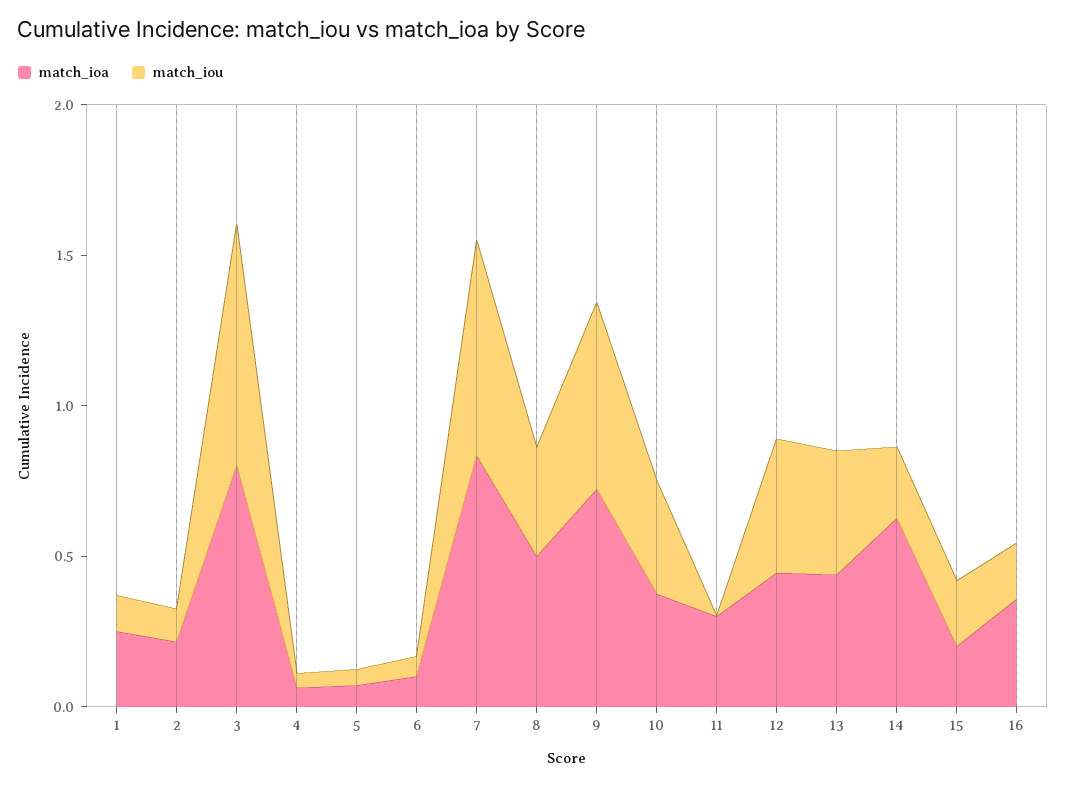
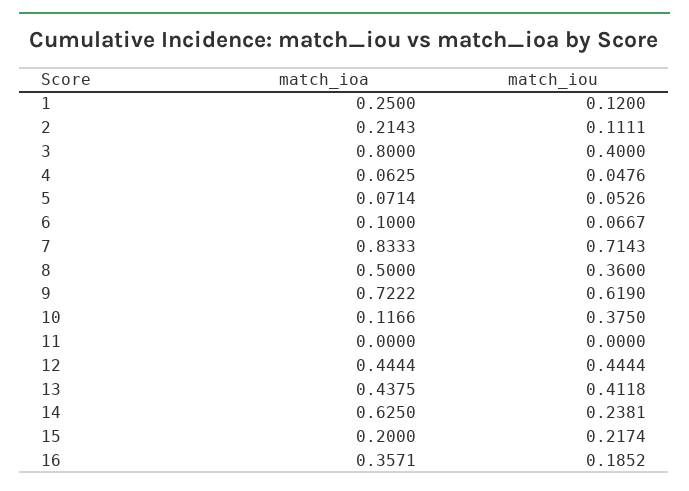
  {
    "match_ioa": {
      "1": 0.25,
      "2": 0.2143,
      "3": 0.8,
      "4": 0.0625,
      "5": 0.0714,
      "6": 0.1,
      "7": 0.8333,
      "8": 0.5,
      "9": 0.7222,
-     "10": 0.4,
+     "10": 0.1166,
-     "11": 0.3,
+     "11": 0,
      "12": 0.4444,
      "13": 0.4375,
      "14": 0.625,
      "15": 0.2,
      "16": 0.3571
    },
    "match_iou": {
      "1": 0.12,
      "2": 0.1111,
-     "3": 0.8,
+     "3": 0.4,
      "4": 0.0476,
      "5": 0.0526,
      "6": 0.0667,
      "7": 0.7143,
      "8": 0.36,
      "9": 0.619,
      "10": 0.375,
      "11": 0,
      "12": 0.4444,
      "13": 0.4118,
      "14": 0.2381,
      "15": 0.2174,
      "16": 0.1852
    }
  }

